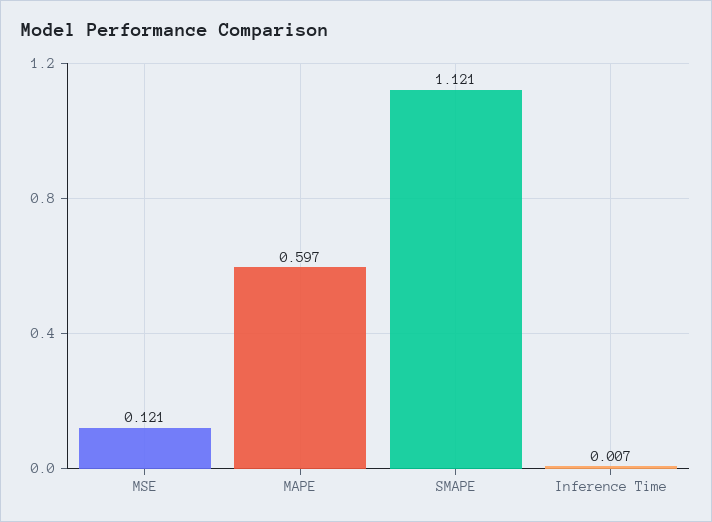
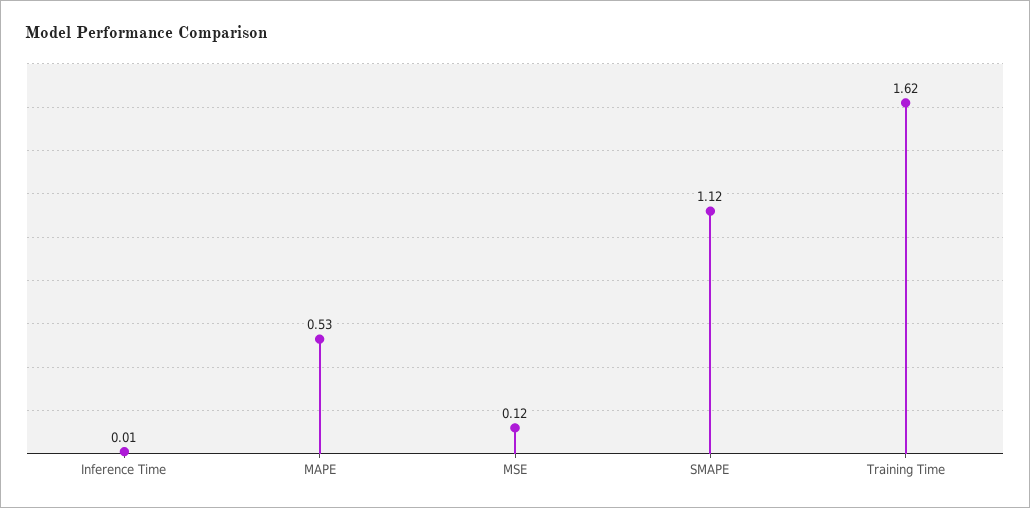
  {
    "MSE": 0.121,
-   "MAPE": 0.597,
+   "MAPE": 0.53,
    "SMAPE": 1.121,
-   "Inference Time": 0.007
+   "Inference Time": 0.007,
+   "Training Time": 1.62
  }

